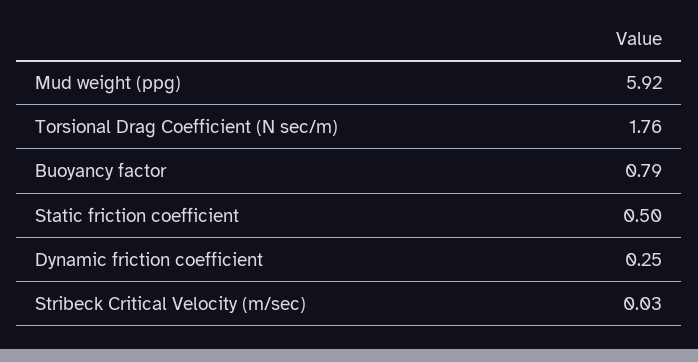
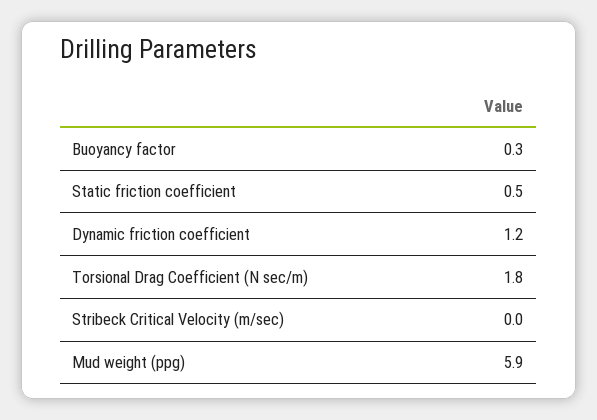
  {
    "Mud weight (ppg)": 5.92,
    "Torsional Drag Coefficient (N sec/m)": 1.76,
-   "Buoyancy factor": 0.79,
+   "Buoyancy factor": 0.3,
    "Static friction coefficient": 0.5,
-   "Dynamic friction coefficient": 0.25,
+   "Dynamic friction coefficient": 1.2,
    "Stribeck Critical Velocity (m/sec)": 0.03
  }

